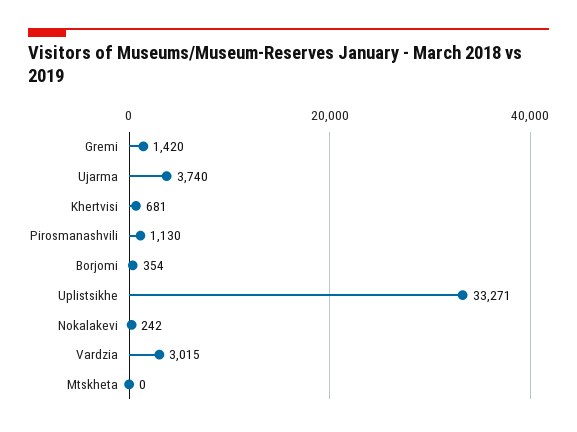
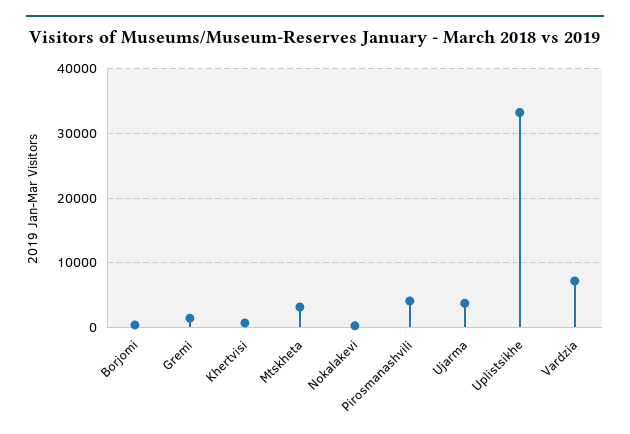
  {
    "Gremi": 1420,
    "Ujarma": 3740,
    "Khertvisi": 681,
-   "Pirosmanashvili": 1130,
+   "Pirosmanashvili": 4000,
    "Borjomi": 354,
    "Uplistsikhe": 33271,
    "Nokalakevi": 242,
-   "Vardzia": 3015,
+   "Vardzia": 7000,
-   "Mtskheta": 0
+   "Mtskheta": 3000
  }

